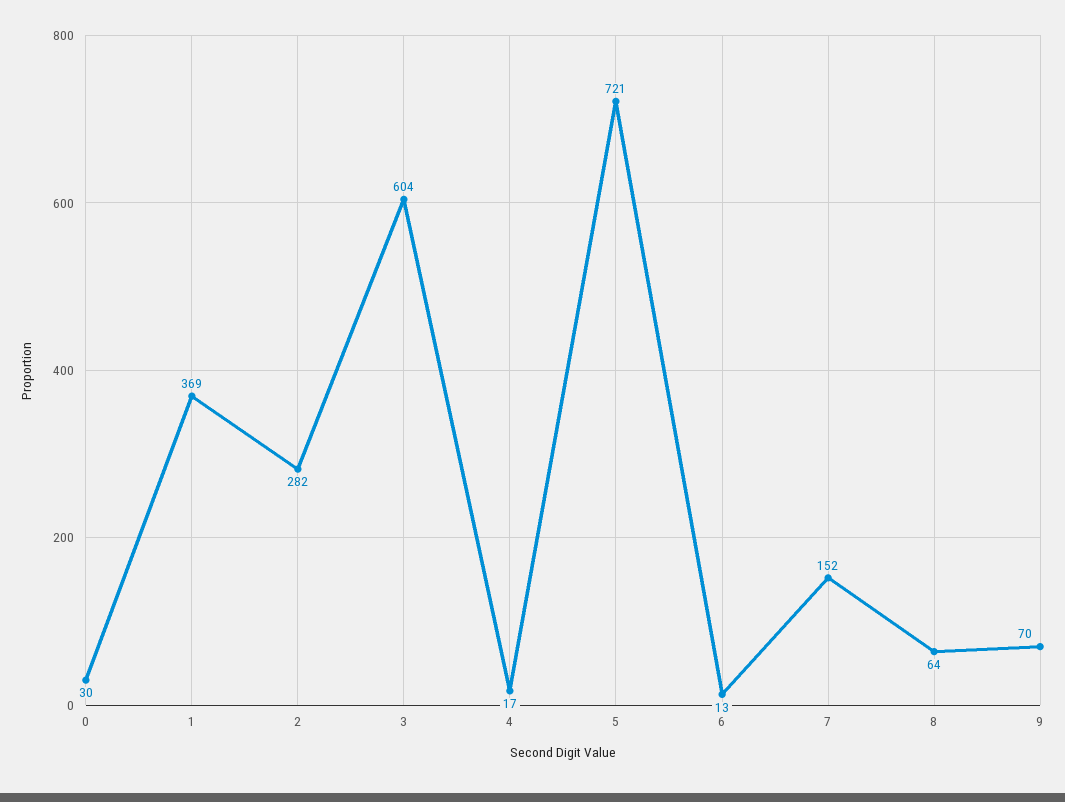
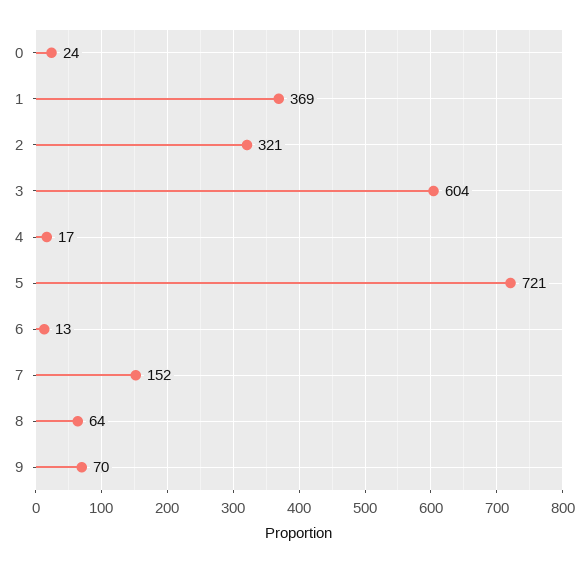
  {
-   "0": 30,
+   "0": 24,
    "1": 369,
-   "2": 282,
+   "2": 321,
    "3": 604,
    "4": 17,
    "5": 721,
    "6": 13,
    "7": 152,
    "8": 64,
    "9": 70
  }

